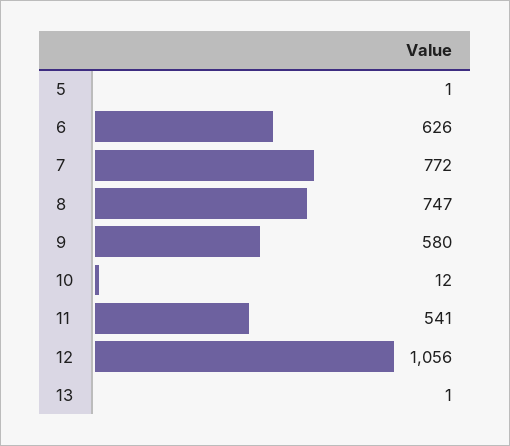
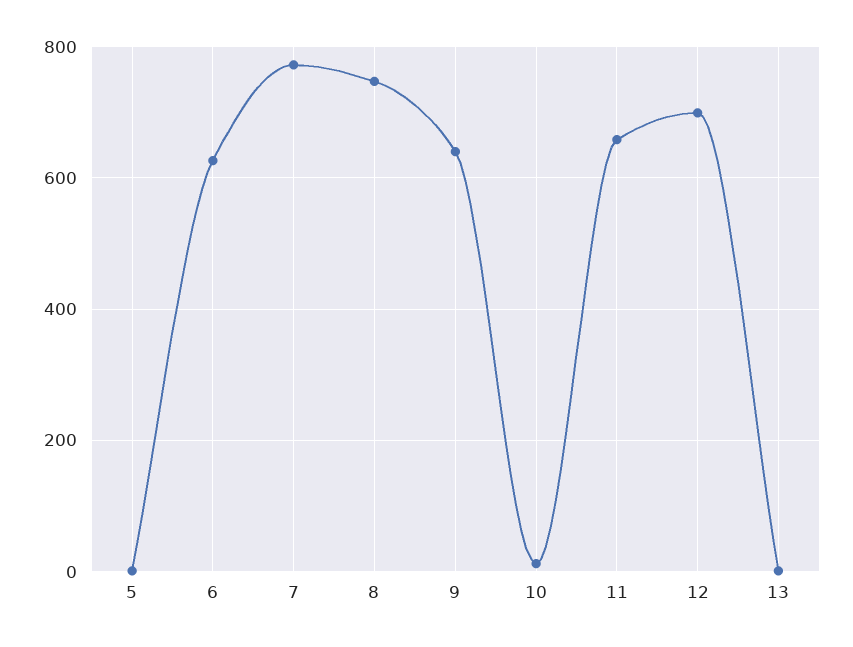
  {
    "5": 1,
    "6": 626,
    "7": 772,
    "8": 747,
-   "9": 580,
+   "9": 640,
    "10": 12,
-   "11": 541,
+   "11": 660,
-   "12": 1056,
+   "12": 700,
    "13": 1
  }

